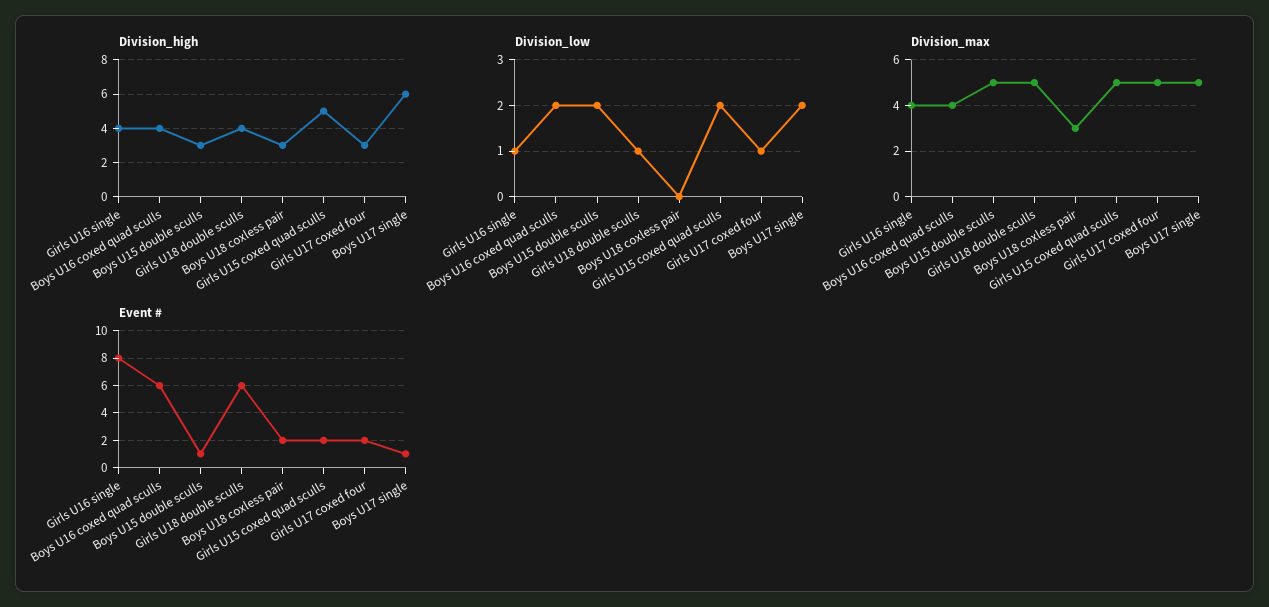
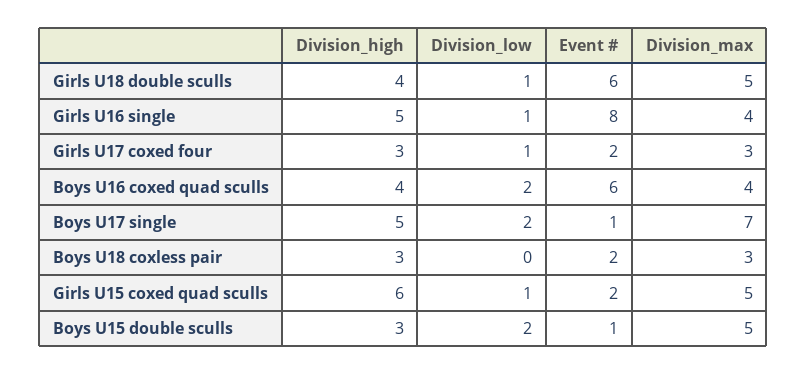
  {
    "Division_high": {
-     "Girls U16 single": 4,
+     "Girls U16 single": 5,
      "Boys U16 coxed quad sculls": 4,
      "Boys U15 double sculls": 3,
      "Girls U18 double sculls": 4,
      "Boys U18 coxless pair": 3,
-     "Girls U15 coxed quad sculls": 5,
+     "Girls U15 coxed quad sculls": 6,
      "Girls U17 coxed four": 3,
-     "Boys U17 single": 6
+     "Boys U17 single": 5
    },
    "Division_low": {
      "Girls U16 single": 1,
      "Boys U16 coxed quad sculls": 2,
      "Boys U15 double sculls": 2,
      "Girls U18 double sculls": 1,
      "Boys U18 coxless pair": 0,
-     "Girls U15 coxed quad sculls": 2,
+     "Girls U15 coxed quad sculls": 1,
      "Girls U17 coxed four": 1,
      "Boys U17 single": 2
    },
    "Division_max": {
      "Girls U16 single": 4,
      "Boys U16 coxed quad sculls": 4,
      "Boys U15 double sculls": 5,
      "Girls U18 double sculls": 5,
      "Boys U18 coxless pair": 3,
      "Girls U15 coxed quad sculls": 5,
-     "Girls U17 coxed four": 5,
+     "Girls U17 coxed four": 3,
-     "Boys U17 single": 5
+     "Boys U17 single": 7
    },
    "Event #": {
      "Girls U16 single": 8,
      "Boys U16 coxed quad sculls": 6,
      "Boys U15 double sculls": 1,
      "Girls U18 double sculls": 6,
      "Boys U18 coxless pair": 2,
      "Girls U15 coxed quad sculls": 2,
      "Girls U17 coxed four": 2,
      "Boys U17 single": 1
    }
  }

